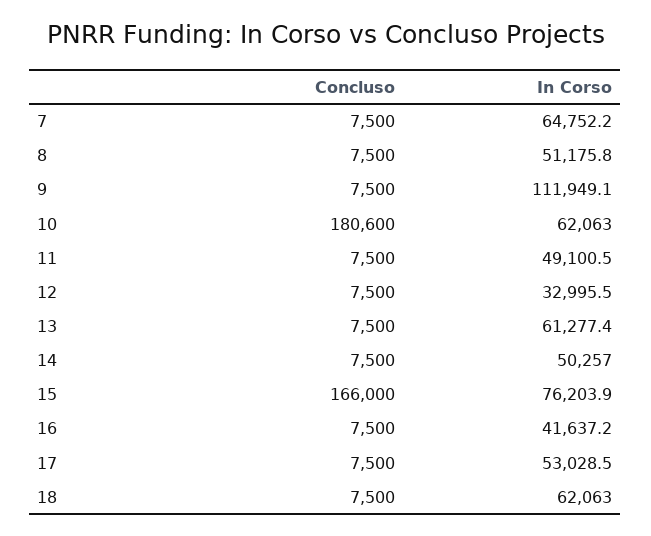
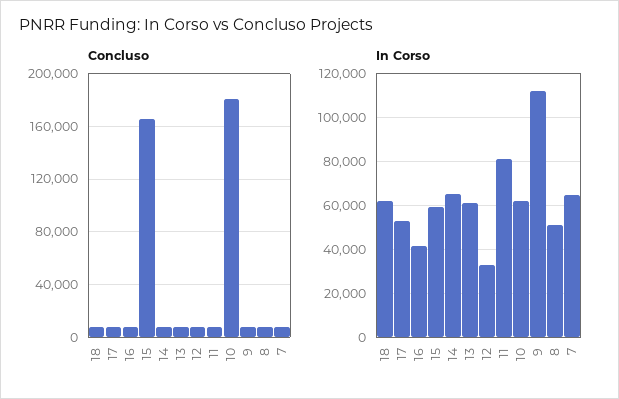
  {
    "Concluso": {
      "7": 7500,
      "8": 7500,
      "9": 7500,
      "10": 180600,
      "11": 7500,
      "12": 7500,
      "13": 7500,
      "14": 7500,
      "15": 166000,
      "16": 7500,
      "17": 7500,
      "18": 7500
    },
    "In Corso": {
      "7": 64752.2,
      "8": 51175.8,
      "9": 111949.1,
      "10": 62063,
-     "11": 49100.5,
+     "11": 80000,
      "12": 32995.5,
      "13": 61277.4,
-     "14": 50257,
+     "14": 65000,
-     "15": 76203.9,
+     "15": 60000,
      "16": 41637.2,
      "17": 53028.5,
      "18": 62063
    }
  }

